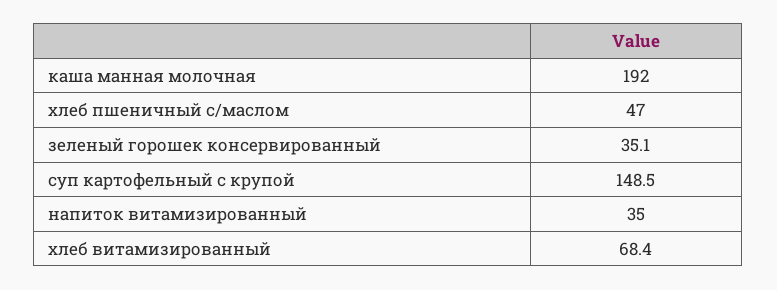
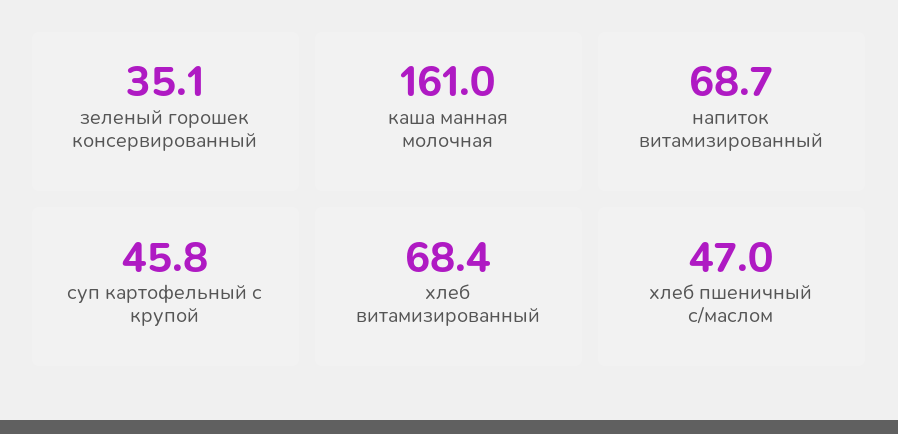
  {
-   "каша манная молочная": 192,
+   "каша манная молочная": 161,
    "хлеб пшеничный с/маслом": 47,
    "зеленый горошек консервированный": 35.1,
-   "суп картофельный с крупой": 148.5,
+   "суп картофельный с крупой": 45.8,
-   "напиток витамизированный": 35,
+   "напиток витамизированный": 68.7,
    "хлеб витамизированный": 68.4
  }

